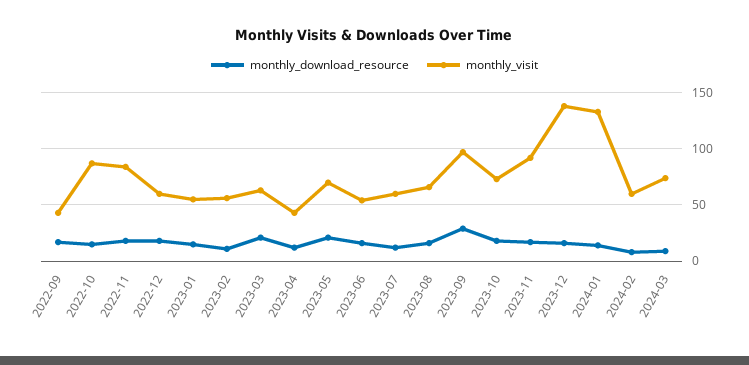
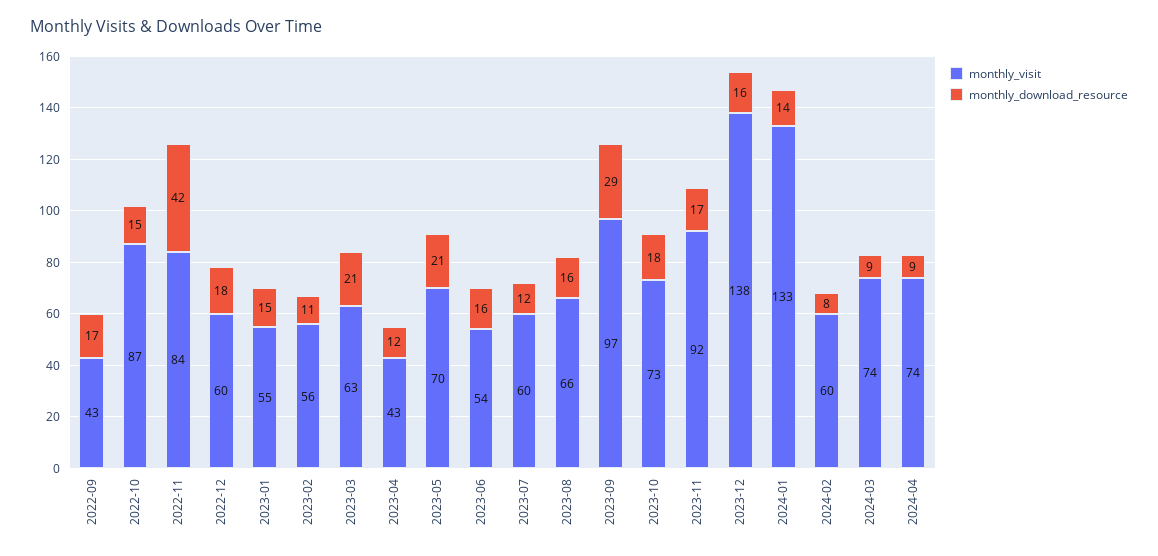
  {
    "monthly_download_resource": {
      "2022-09": 17,
      "2022-10": 15,
-     "2022-11": 20,
+     "2022-11": 42,
      "2022-12": 18,
      "2023-01": 15,
      "2023-02": 11,
      "2023-03": 21,
      "2023-04": 12,
      "2023-05": 21,
      "2023-06": 16,
      "2023-07": 12,
      "2023-08": 16,
      "2023-09": 29,
      "2023-10": 18,
      "2023-11": 17,
      "2023-12": 16,
      "2024-01": 14,
      "2024-02": 8,
-     "2024-03": 9
+     "2024-03": 9,
+     "2024-04": 9
    },
    "monthly_visit": {
      "2022-09": 43,
      "2022-10": 87,
      "2022-11": 84,
      "2022-12": 60,
      "2023-01": 55,
      "2023-02": 56,
      "2023-03": 63,
      "2023-04": 43,
      "2023-05": 70,
      "2023-06": 54,
      "2023-07": 60,
      "2023-08": 66,
      "2023-09": 97,
      "2023-10": 73,
      "2023-11": 92,
      "2023-12": 138,
      "2024-01": 133,
      "2024-02": 60,
-     "2024-03": 74
+     "2024-03": 74,
+     "2024-04": 74
    }
  }

